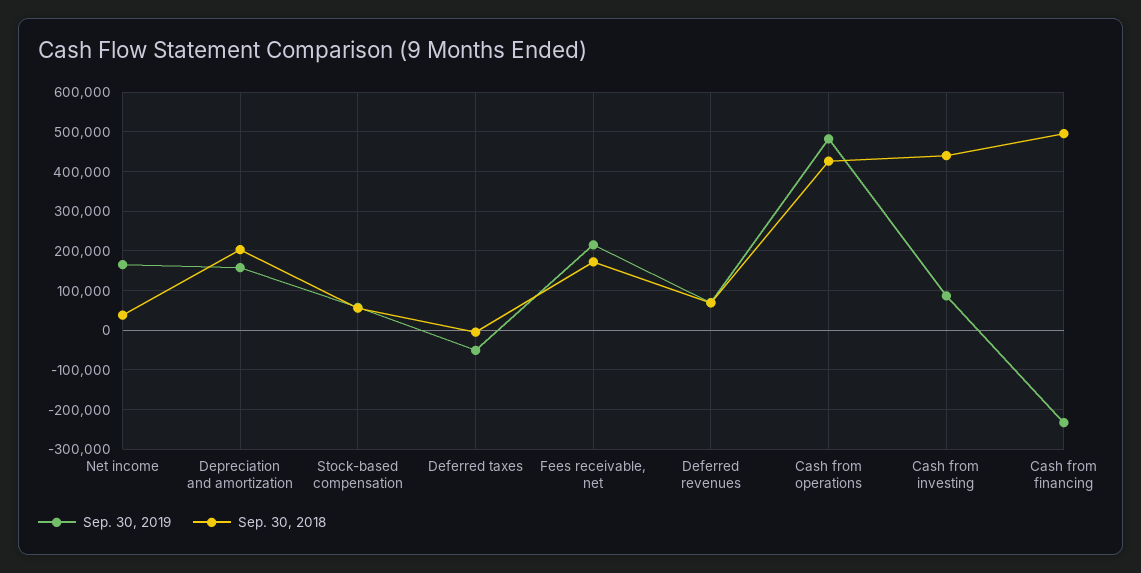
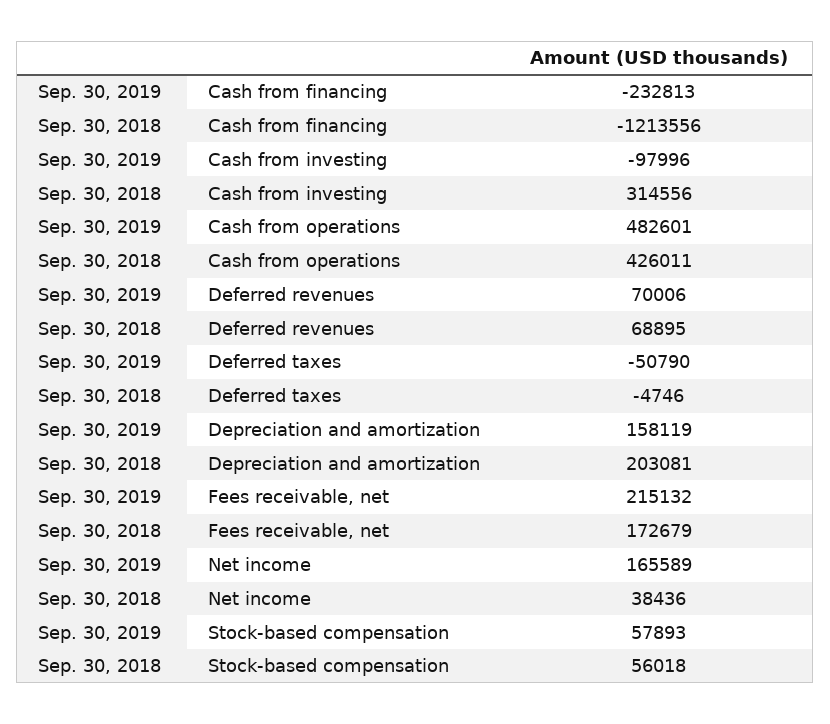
  {
    "Sep. 30, 2019": {
      "Net income": 165589,
      "Depreciation and amortization": 158119,
      "Stock-based compensation": 57893,
      "Deferred taxes": -50790,
      "Fees receivable, net": 215132,
      "Deferred revenues": 70006,
      "Cash from operations": 482601,
-     "Cash from investing": 80000,
+     "Cash from investing": -97996,
      "Cash from financing": -232813
    },
    "Sep. 30, 2018": {
      "Net income": 38436,
      "Depreciation and amortization": 203081,
      "Stock-based compensation": 56018,
      "Deferred taxes": -4746,
      "Fees receivable, net": 172679,
      "Deferred revenues": 68895,
      "Cash from operations": 426011,
-     "Cash from investing": 440000,
+     "Cash from investing": 314556,
-     "Cash from financing": 500000
+     "Cash from financing": -1213556
    }
  }

